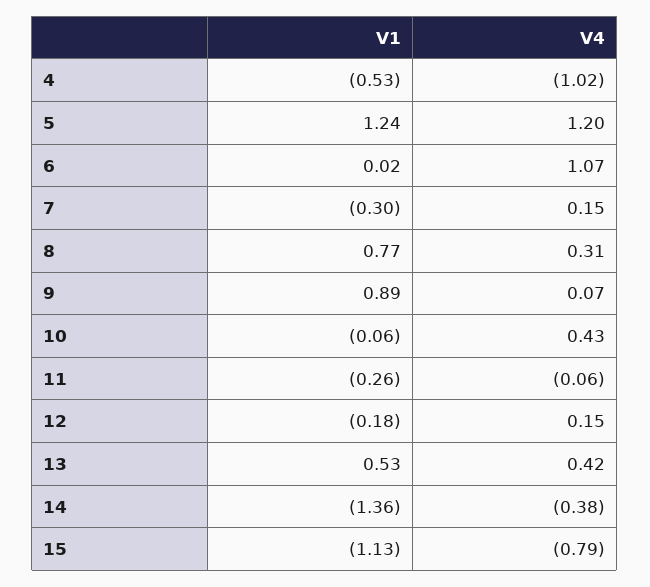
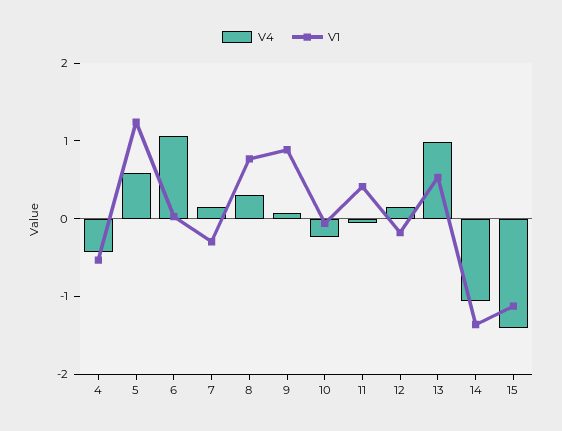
  {
    "V1": {
      "4": -0.53,
      "5": 1.24,
      "6": 0.02,
      "7": -0.3,
      "8": 0.77,
      "9": 0.89,
      "10": -0.06,
-     "11": -0.26,
+     "11": 0.4,
      "12": -0.18,
      "13": 0.53,
      "14": -1.36,
      "15": -1.13
    },
    "V4": {
-     "4": -1.02,
+     "4": -0.4,
-     "5": 1.2,
+     "5": 0.6,
      "6": 1.07,
      "7": 0.15,
      "8": 0.31,
      "9": 0.07,
-     "10": 0.43,
+     "10": -0.2,
      "11": -0.06,
      "12": 0.15,
-     "13": 0.42,
+     "13": 1,
-     "14": -0.38,
+     "14": -1,
-     "15": -0.79
+     "15": -1.4
    }
  }

